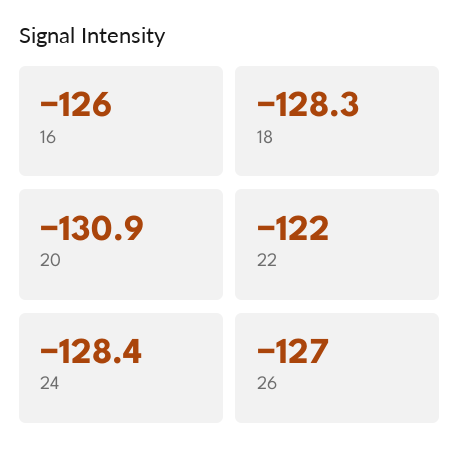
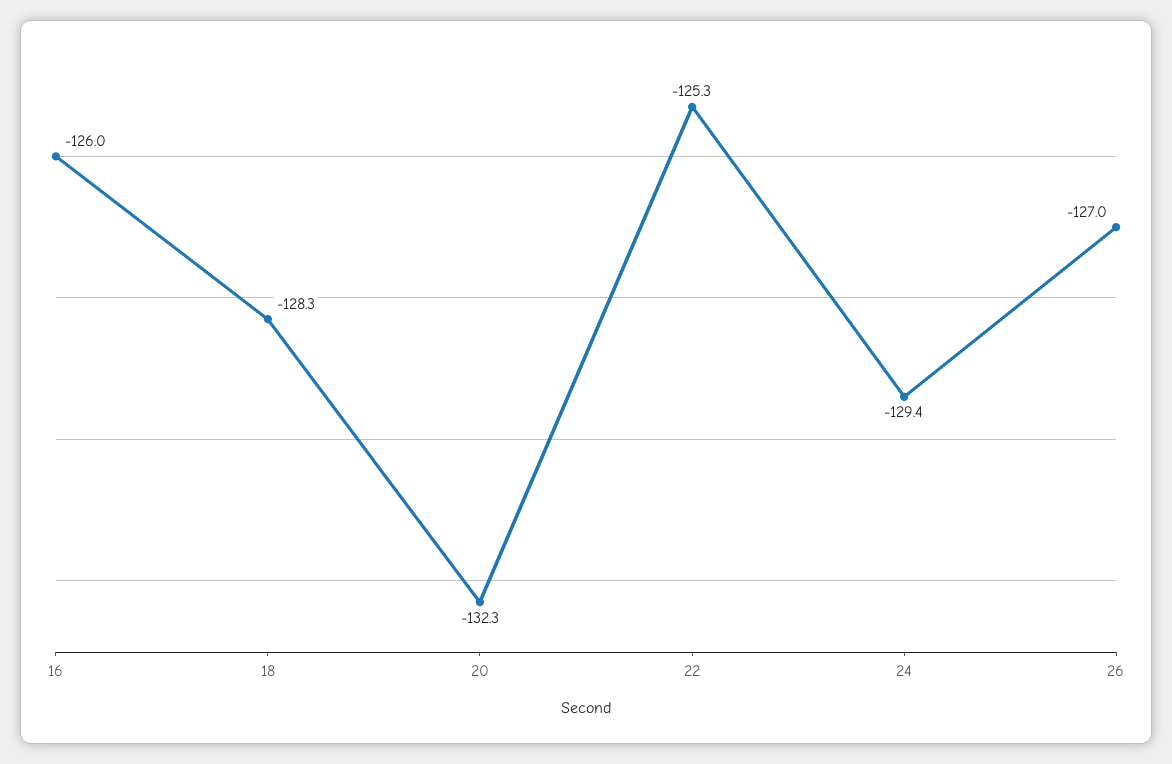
  {
    "16": -126,
    "18": -128.3,
-   "20": -130.9,
+   "20": -132.3,
-   "22": -122,
+   "22": -125.3,
-   "24": -128.4,
+   "24": -129.4,
    "26": -127
  }

